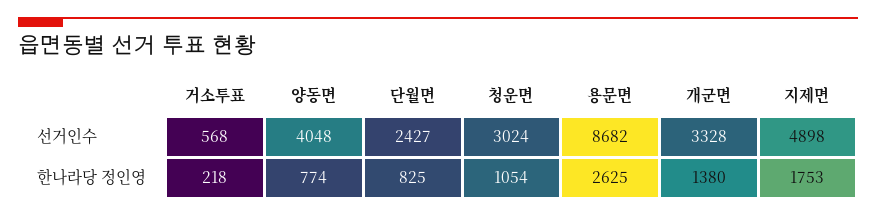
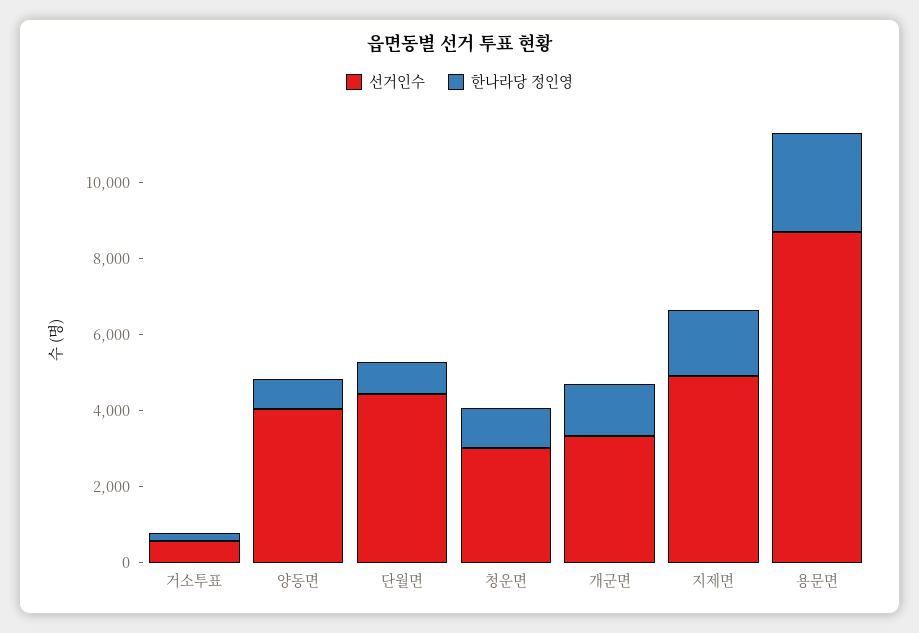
  {
    "선거인수": {
      "거소투표": 568,
      "양동면": 4048,
-     "단월면": 2427,
+     "단월면": 4500,
      "청운면": 3024,
      "용문면": 8682,
      "개군면": 3328,
      "지제면": 4898
    },
    "한나라당 정인영": {
      "거소투표": 218,
      "양동면": 774,
      "단월면": 825,
      "청운면": 1054,
      "용문면": 2625,
      "개군면": 1380,
      "지제면": 1753
    }
  }

